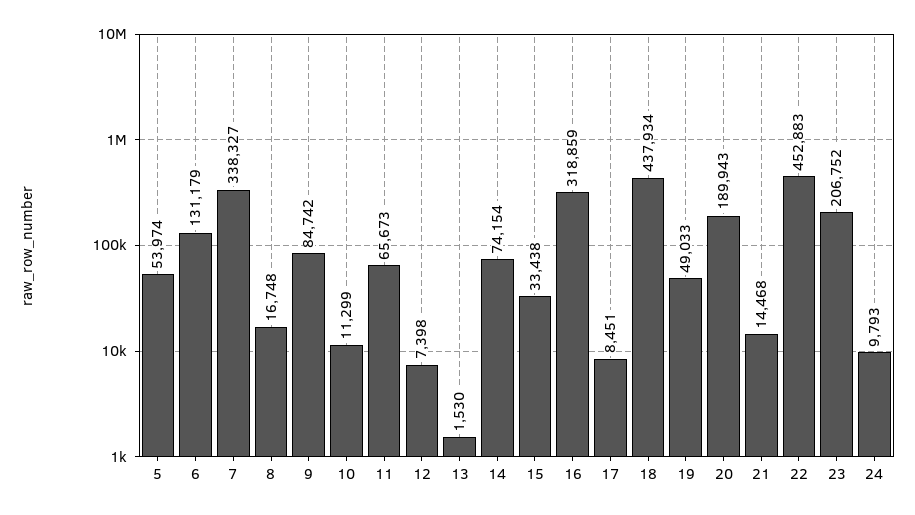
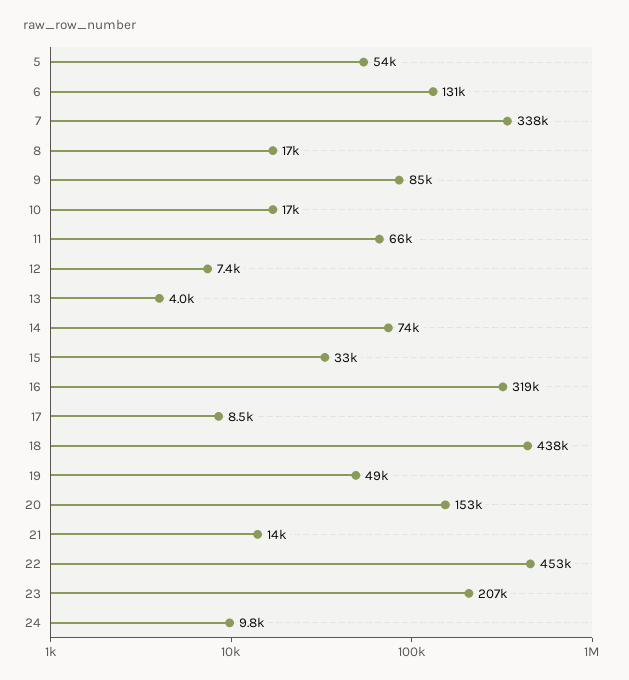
  {
    "5": 53974,
    "6": 131179,
    "7": 338327,
    "8": 16748,
    "9": 84742,
-   "10": 11299,
+   "10": 17000,
    "11": 65673,
    "12": 7398,
-   "13": 1530,
+   "13": 4000,
    "14": 74154,
    "15": 33438,
    "16": 318859,
    "17": 8451,
    "18": 437934,
    "19": 49033,
-   "20": 189943,
+   "20": 153000,
    "21": 14468,
    "22": 452883,
    "23": 206752,
    "24": 9793
  }

